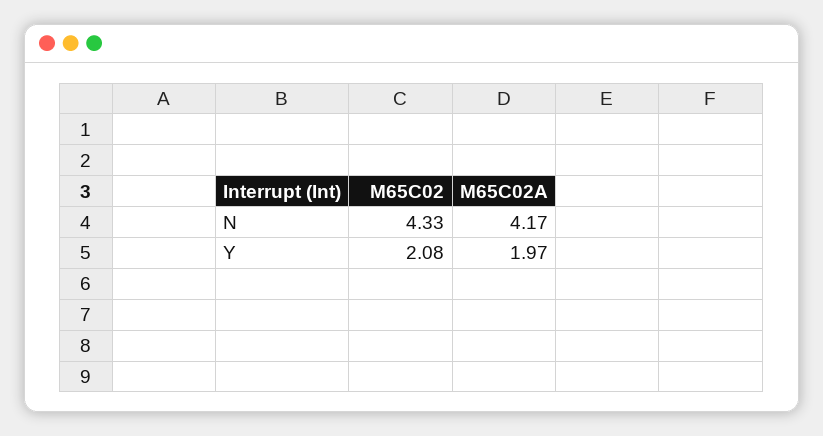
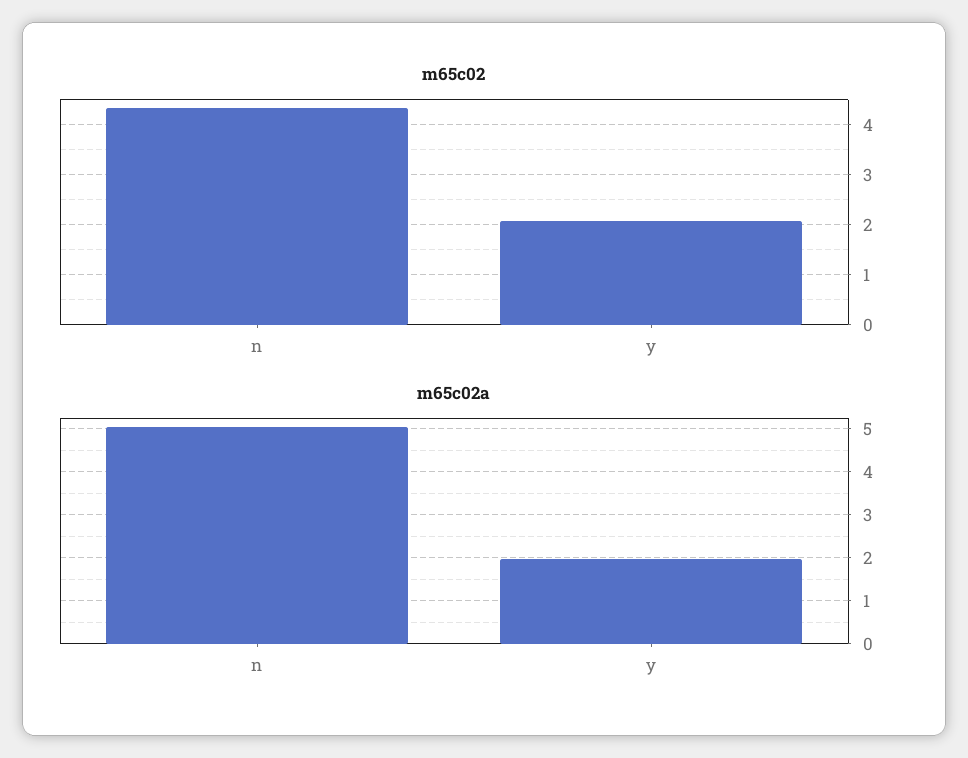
  {
    "M65C02": {
      "N": 4.33,
      "Y": 2.08
    },
    "M65C02A": {
-     "N": 4.17,
+     "N": 5,
      "Y": 1.97
    }
  }

